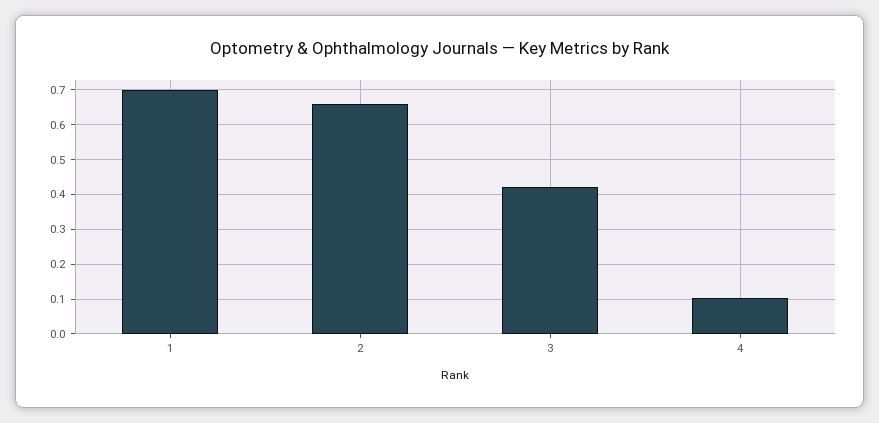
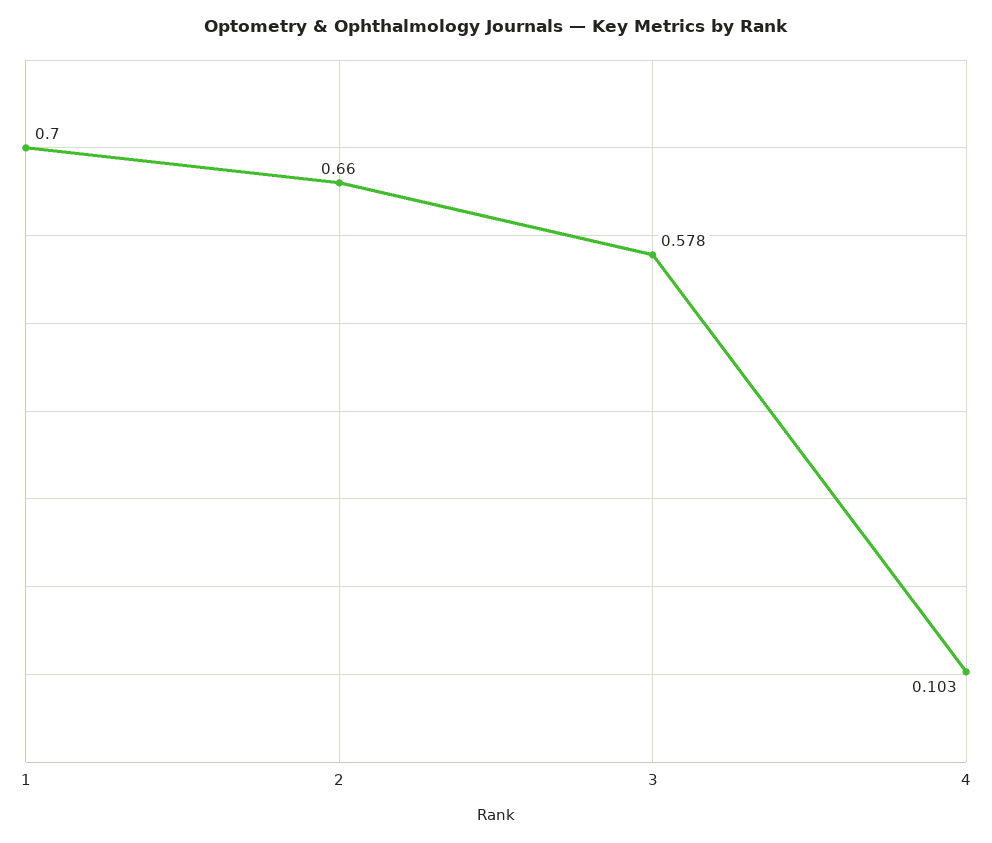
  {
    "1": 0.7,
    "2": 0.66,
-   "3": 0.42,
+   "3": 0.578,
    "4": 0.103
  }

